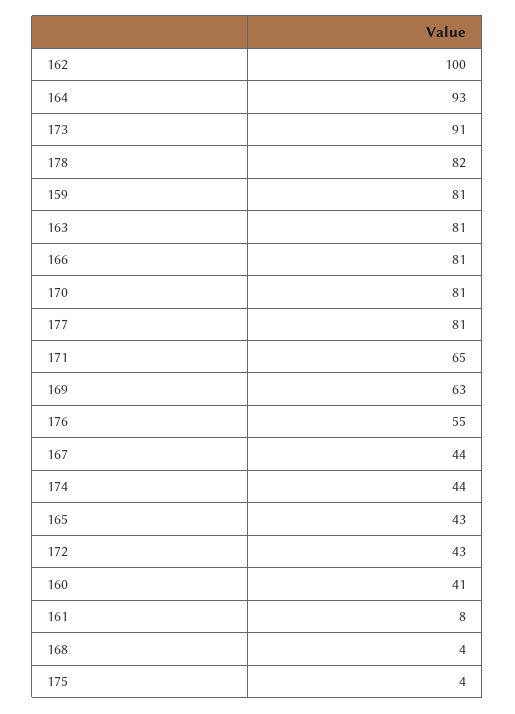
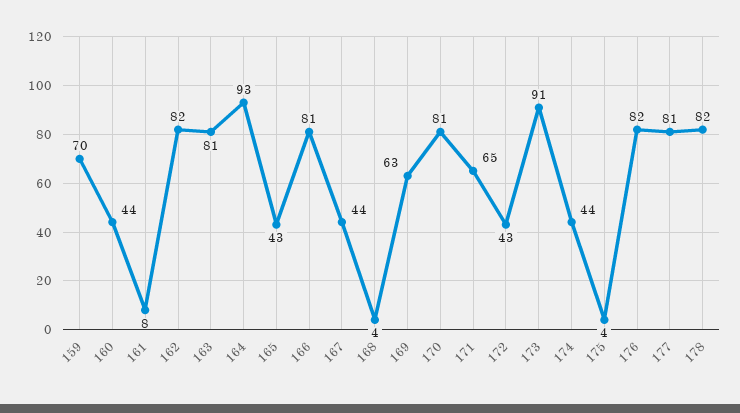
  {
-   "162": 100,
+   "162": 82,
    "164": 93,
    "173": 91,
    "178": 82,
-   "159": 81,
+   "159": 70,
    "163": 81,
    "166": 81,
    "170": 81,
    "177": 81,
    "171": 65,
    "169": 63,
-   "176": 55,
+   "176": 82,
    "167": 44,
    "174": 44,
    "165": 43,
    "172": 43,
-   "160": 41,
+   "160": 44,
    "161": 8,
    "168": 4,
    "175": 4
  }

